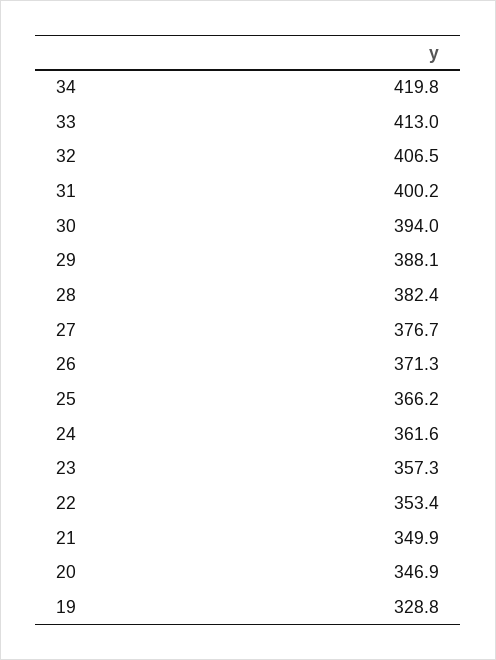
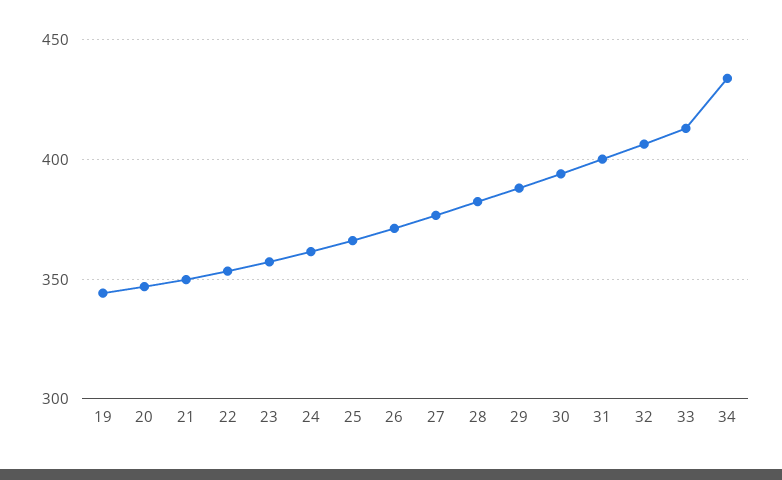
  {
-   "34": 419.8,
+   "34": 435,
    "33": 413,
    "32": 406.5,
    "31": 400.2,
    "30": 394,
    "29": 388.1,
    "28": 382.4,
    "27": 376.7,
    "26": 371.3,
    "25": 366.2,
    "24": 361.6,
    "23": 357.3,
    "22": 353.4,
    "21": 349.9,
    "20": 346.9,
-   "19": 328.8
+   "19": 345
  }

